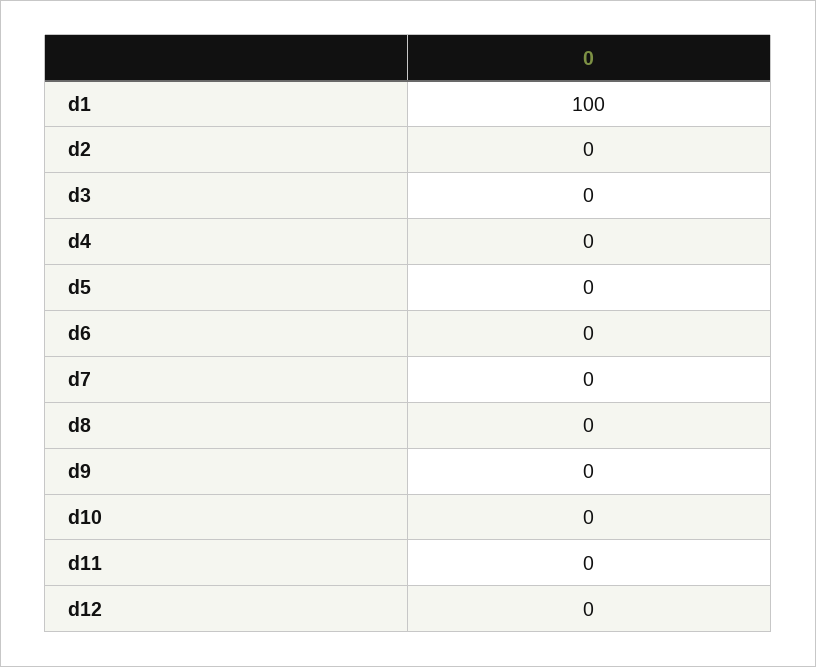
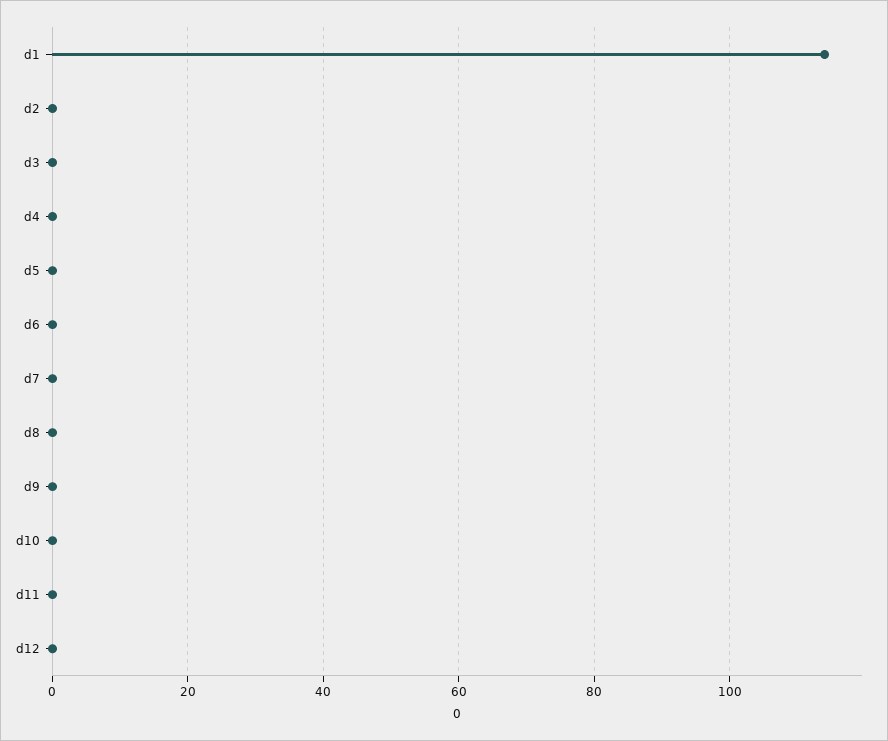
  {
-   "d1": 100,
+   "d1": 115,
    "d2": 0,
    "d3": 0,
    "d4": 0,
    "d5": 0,
    "d6": 0,
    "d7": 0,
    "d8": 0,
    "d9": 0,
    "d10": 0,
    "d11": 0,
    "d12": 0
  }

